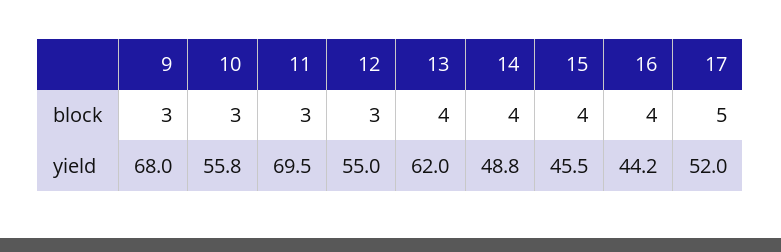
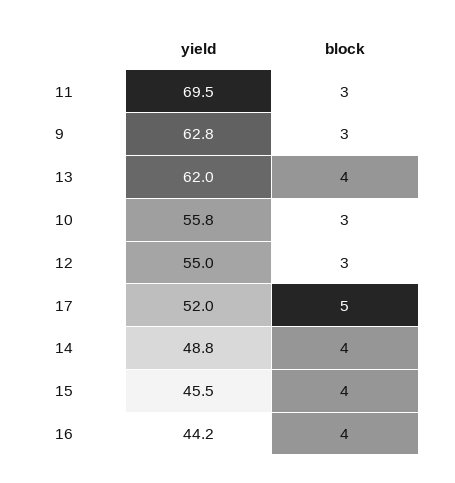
  {
    "9": {
      "block": 3,
-     "yield": 68
+     "yield": 62.8
    },
    "10": {
      "block": 3,
      "yield": 55.8
    },
    "11": {
      "block": 3,
      "yield": 69.5
    },
    "12": {
      "block": 3,
      "yield": 55
    },
    "13": {
      "block": 4,
      "yield": 62
    },
    "14": {
      "block": 4,
      "yield": 48.8
    },
    "15": {
      "block": 4,
      "yield": 45.5
    },
    "16": {
      "block": 4,
      "yield": 44.2
    },
    "17": {
      "block": 5,
      "yield": 52
    }
  }

